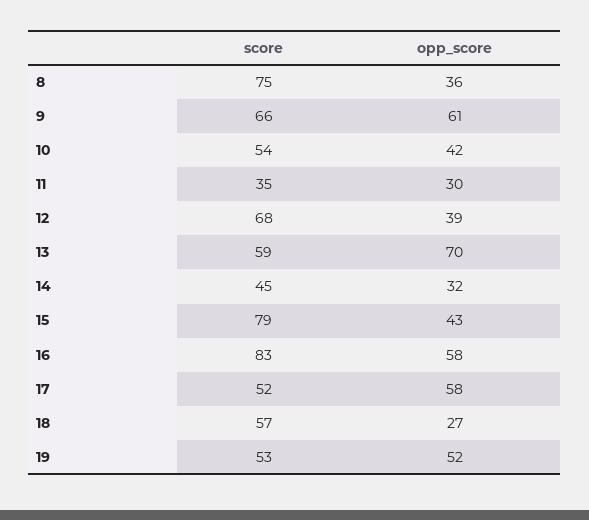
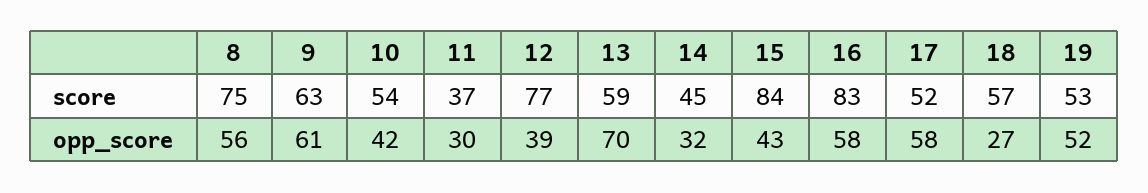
  {
    "score": {
      "8": 75,
-     "9": 66,
+     "9": 63,
      "10": 54,
-     "11": 35,
+     "11": 37,
-     "12": 68,
+     "12": 77,
      "13": 59,
      "14": 45,
-     "15": 79,
+     "15": 84,
      "16": 83,
      "17": 52,
      "18": 57,
      "19": 53
    },
    "opp_score": {
-     "8": 36,
+     "8": 56,
      "9": 61,
      "10": 42,
      "11": 30,
      "12": 39,
      "13": 70,
      "14": 32,
      "15": 43,
      "16": 58,
      "17": 58,
      "18": 27,
      "19": 52
    }
  }

